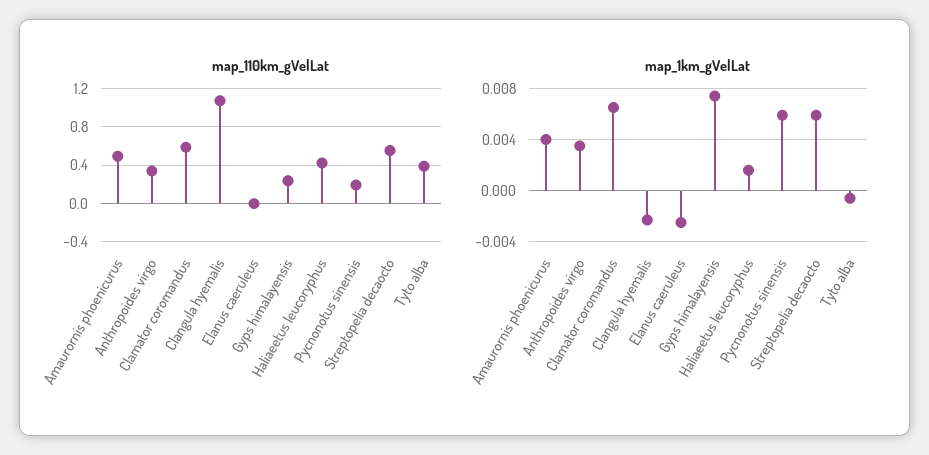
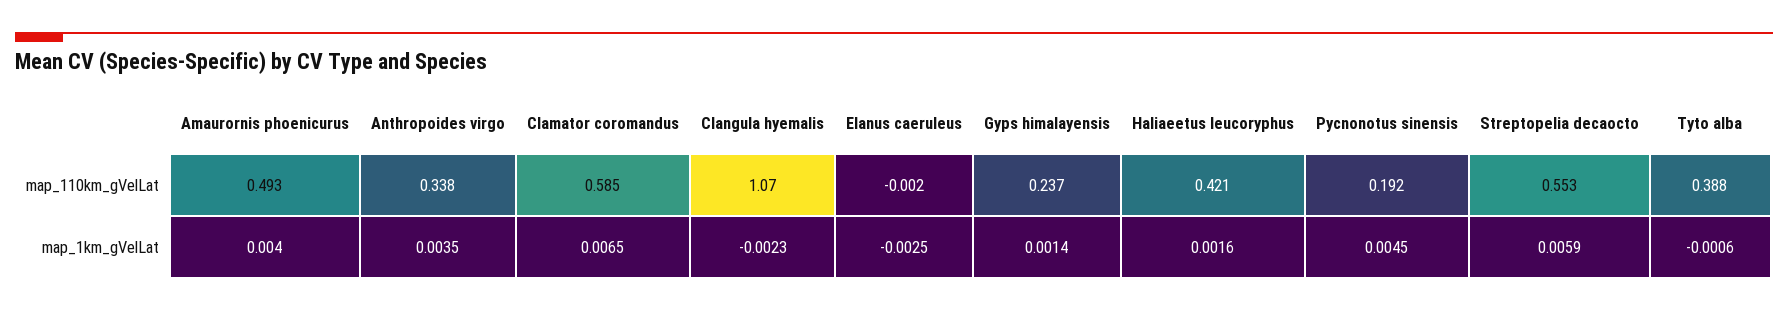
  {
    "map_110km_gVelLat": {
      "Amaurornis phoenicurus": 0.493,
      "Anthropoides virgo": 0.338,
      "Clamator coromandus": 0.585,
      "Clangula hyemalis": 1.07,
      "Elanus caeruleus": -0.002,
      "Gyps himalayensis": 0.237,
      "Haliaeetus leucoryphus": 0.421,
      "Pycnonotus sinensis": 0.192,
      "Streptopelia decaocto": 0.553,
      "Tyto alba": 0.388
    },
    "map_1km_gVelLat": {
      "Amaurornis phoenicurus": 0.004,
      "Anthropoides virgo": 0.0035,
      "Clamator coromandus": 0.0065,
      "Clangula hyemalis": -0.0023,
      "Elanus caeruleus": -0.0025,
-     "Gyps himalayensis": 0.0075,
+     "Gyps himalayensis": 0.0014,
      "Haliaeetus leucoryphus": 0.0016,
-     "Pycnonotus sinensis": 0.006,
+     "Pycnonotus sinensis": 0.0045,
      "Streptopelia decaocto": 0.0059,
      "Tyto alba": -0.0006
    }
  }

